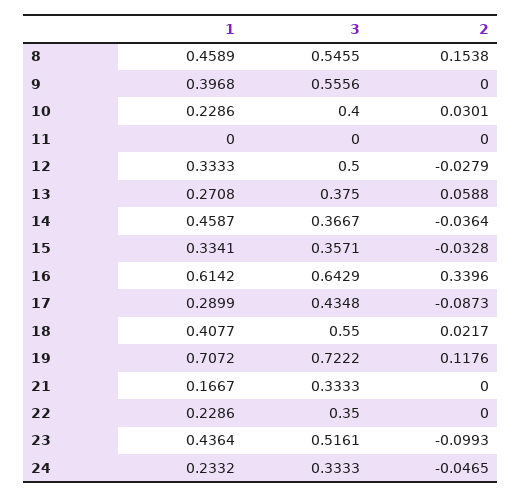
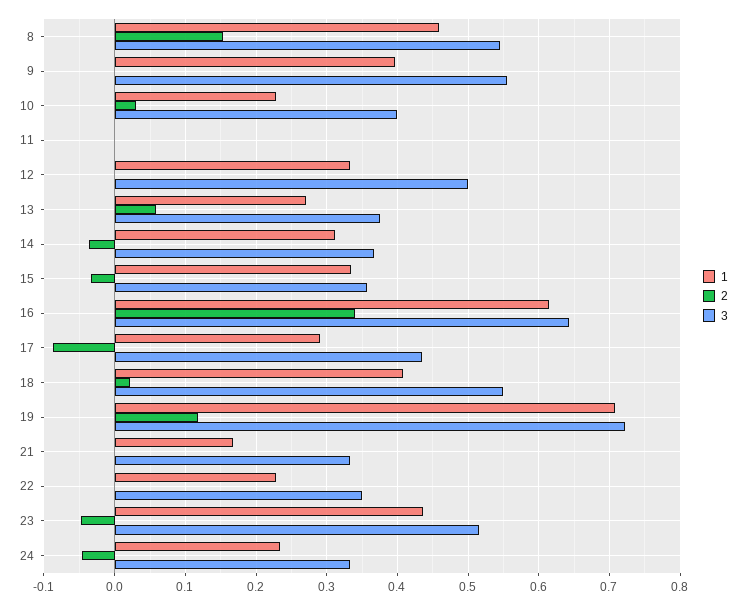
  {
    "1": {
      "8": 0.4589,
      "9": 0.3968,
      "10": 0.2286,
      "11": 0,
      "12": 0.3333,
      "13": 0.2708,
-     "14": 0.4587,
+     "14": 0.31,
      "15": 0.3341,
      "16": 0.6142,
      "17": 0.2899,
      "18": 0.4077,
      "19": 0.7072,
      "21": 0.1667,
      "22": 0.2286,
      "23": 0.4364,
      "24": 0.2332
    },
    "3": {
      "8": 0.5455,
      "9": 0.5556,
      "10": 0.4,
      "11": 0,
      "12": 0.5,
      "13": 0.375,
      "14": 0.3667,
      "15": 0.3571,
      "16": 0.6429,
      "17": 0.4348,
      "18": 0.55,
      "19": 0.7222,
      "21": 0.3333,
      "22": 0.35,
      "23": 0.5161,
      "24": 0.3333
    },
    "2": {
      "8": 0.1538,
      "9": 0,
      "10": 0.0301,
      "11": 0,
-     "12": -0.0279,
+     "12": 0,
      "13": 0.0588,
      "14": -0.0364,
      "15": -0.0328,
      "16": 0.3396,
      "17": -0.0873,
      "18": 0.0217,
      "19": 0.1176,
      "21": 0,
      "22": 0,
-     "23": -0.0993,
+     "23": -0.05,
      "24": -0.0465
    }
  }

